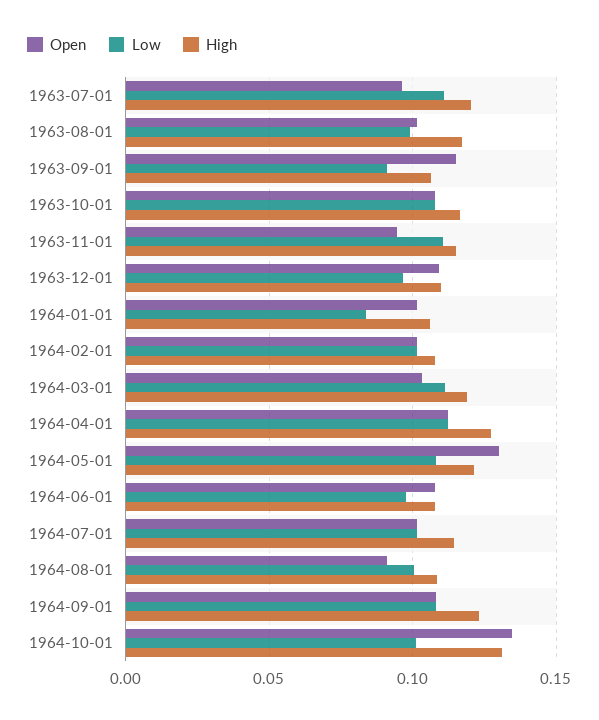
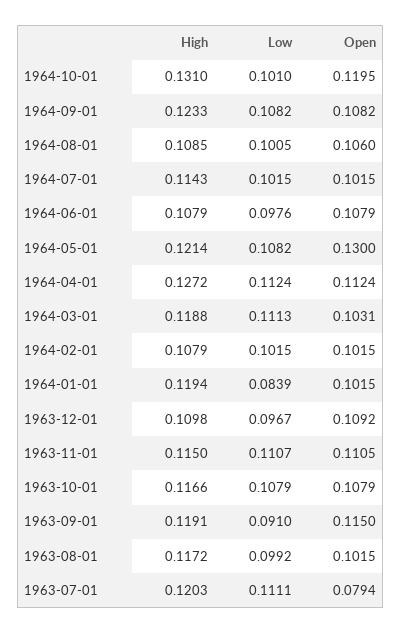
  {
    "Open": {
-     "1963-07-01": 0.095,
+     "1963-07-01": 0.0794,
      "1963-08-01": 0.1015,
      "1963-09-01": 0.115,
      "1963-10-01": 0.1079,
-     "1963-11-01": 0.095,
+     "1963-11-01": 0.1105,
      "1963-12-01": 0.1092,
      "1964-01-01": 0.1015,
      "1964-02-01": 0.1015,
      "1964-03-01": 0.1031,
      "1964-04-01": 0.1124,
      "1964-05-01": 0.13,
      "1964-06-01": 0.1079,
      "1964-07-01": 0.1015,
-     "1964-08-01": 0.09,
+     "1964-08-01": 0.106,
      "1964-09-01": 0.1082,
-     "1964-10-01": 0.135
+     "1964-10-01": 0.1195
    },
    "Low": {
      "1963-07-01": 0.1111,
      "1963-08-01": 0.0992,
      "1963-09-01": 0.091,
      "1963-10-01": 0.1079,
      "1963-11-01": 0.1107,
      "1963-12-01": 0.0967,
      "1964-01-01": 0.0839,
      "1964-02-01": 0.1015,
      "1964-03-01": 0.1113,
      "1964-04-01": 0.1124,
      "1964-05-01": 0.1082,
      "1964-06-01": 0.0976,
      "1964-07-01": 0.1015,
      "1964-08-01": 0.1005,
      "1964-09-01": 0.1082,
      "1964-10-01": 0.101
    },
    "High": {
      "1963-07-01": 0.1203,
      "1963-08-01": 0.1172,
-     "1963-09-01": 0.105,
+     "1963-09-01": 0.1191,
      "1963-10-01": 0.1166,
      "1963-11-01": 0.115,
      "1963-12-01": 0.1098,
-     "1964-01-01": 0.105,
+     "1964-01-01": 0.1194,
      "1964-02-01": 0.1079,
      "1964-03-01": 0.1188,
      "1964-04-01": 0.1272,
      "1964-05-01": 0.1214,
      "1964-06-01": 0.1079,
      "1964-07-01": 0.1143,
      "1964-08-01": 0.1085,
      "1964-09-01": 0.1233,
      "1964-10-01": 0.131
    }
  }

